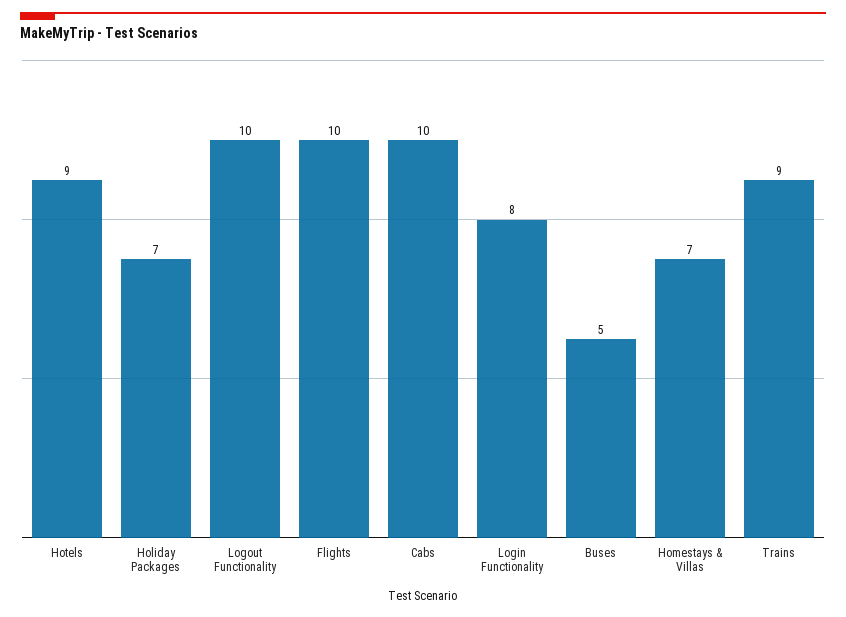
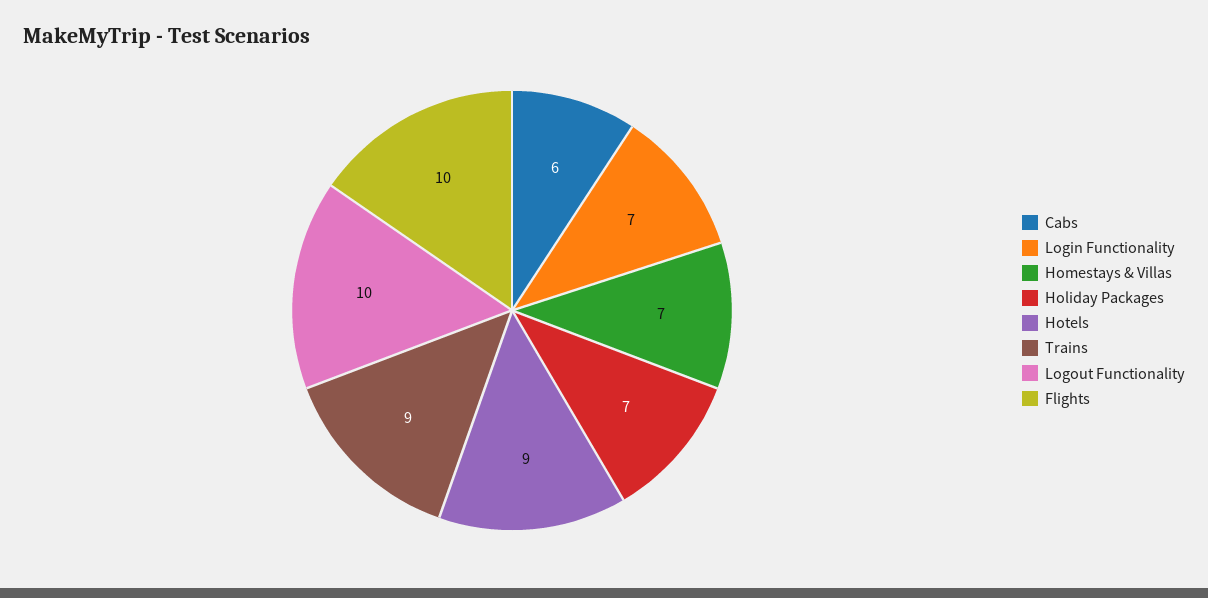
  {
    "Hotels": 9,
    "Holiday Packages": 7,
    "Logout Functionality": 10,
    "Flights": 10,
-   "Cabs": 10,
+   "Cabs": 6,
-   "Login Functionality": 8,
+   "Login Functionality": 7,
-   "Buses": 5,
    "Homestays & Villas": 7,
    "Trains": 9
  }

